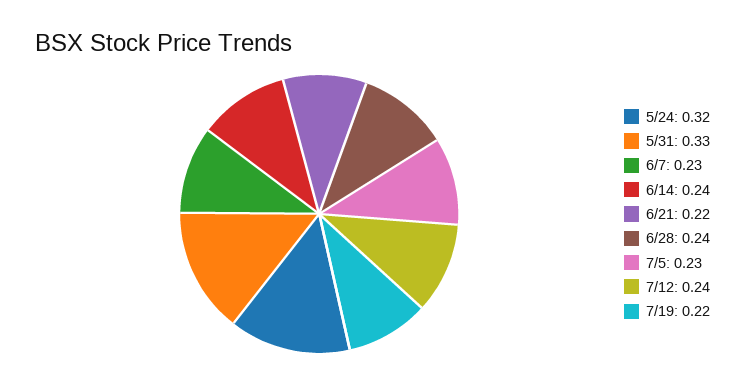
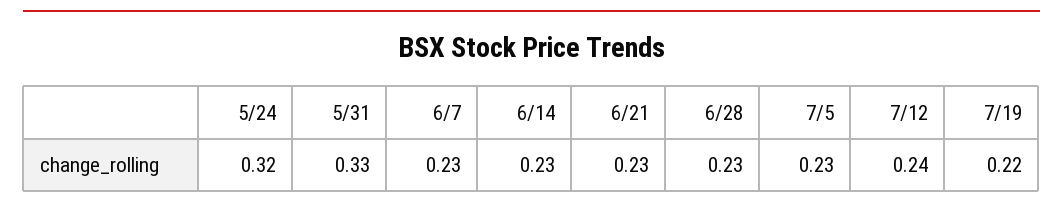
  {
    "5/24": 0.32,
    "5/31": 0.33,
    "6/7": 0.23,
-   "6/14": 0.24,
+   "6/14": 0.23,
-   "6/21": 0.22,
+   "6/21": 0.23,
-   "6/28": 0.24,
+   "6/28": 0.23,
    "7/5": 0.23,
    "7/12": 0.24,
    "7/19": 0.22
  }

